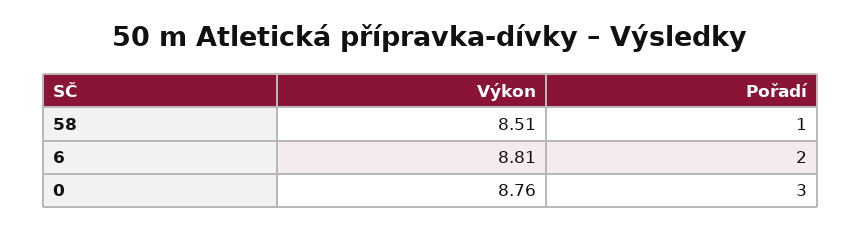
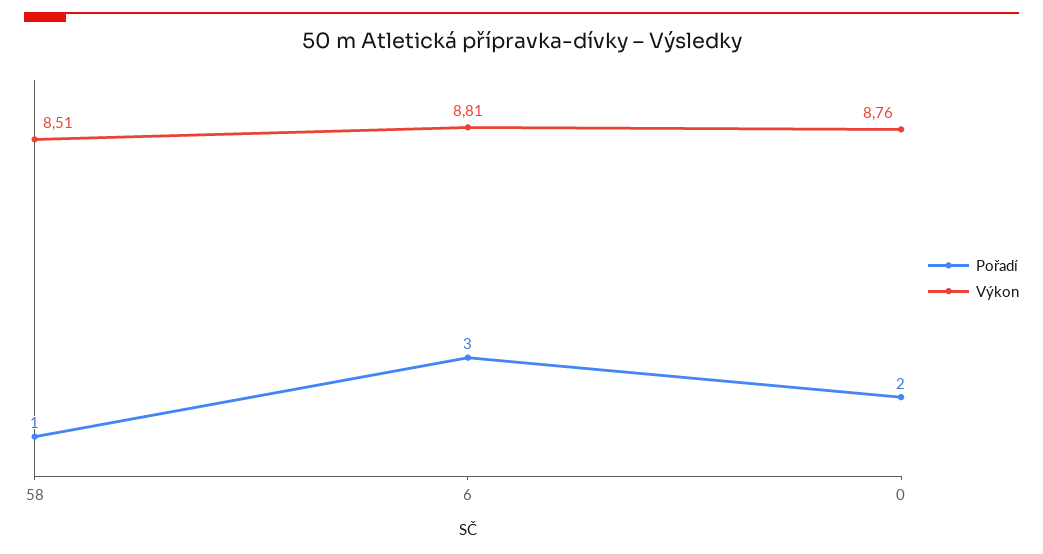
  {
    "Výkon": {
      "58": 8.51,
      "6": 8.81,
      "0": 8.76
    },
    "Pořadí": {
      "58": 1,
-     "6": 2,
+     "6": 3,
-     "0": 3
+     "0": 2
    }
  }

